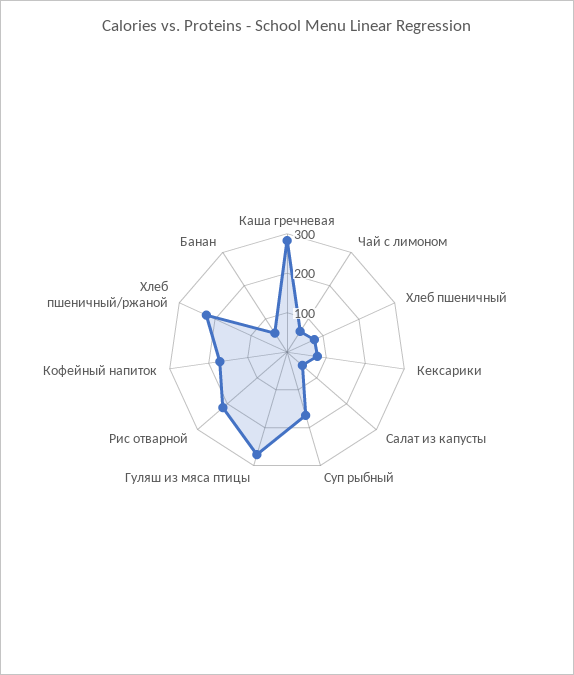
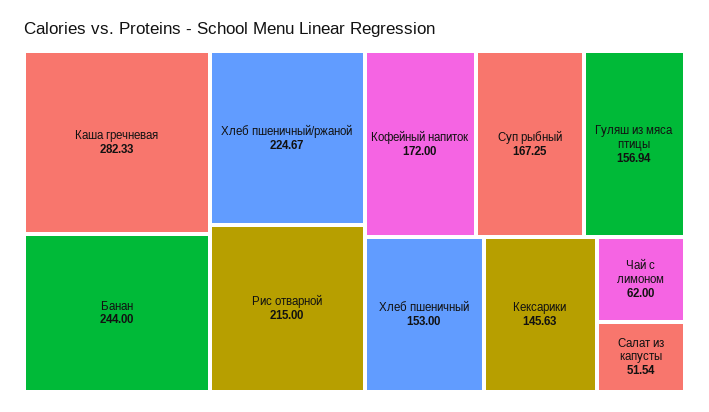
  {
    "Каша гречневая": 282.33,
    "Чай с лимоном": 62,
-   "Хлеб пшеничный": 75,
+   "Хлеб пшеничный": 153,
-   "Кексарики": 75,
+   "Кексарики": 145.63,
    "Салат из капусты": 51.54,
    "Суп рыбный": 167.25,
-   "Гуляш из мяса птицы": 275,
+   "Гуляш из мяса птицы": 156.94,
    "Рис отварной": 215,
    "Кофейный напиток": 172,
    "Хлеб пшеничный/ржаной": 224.67,
-   "Банан": 50
+   "Банан": 244
  }

